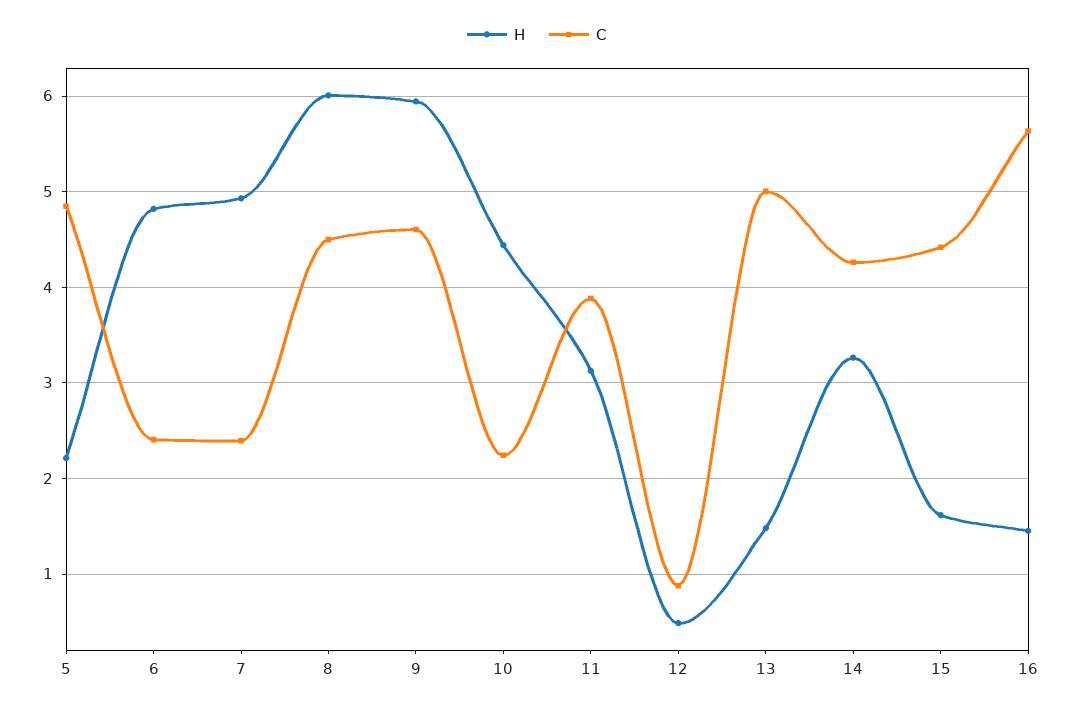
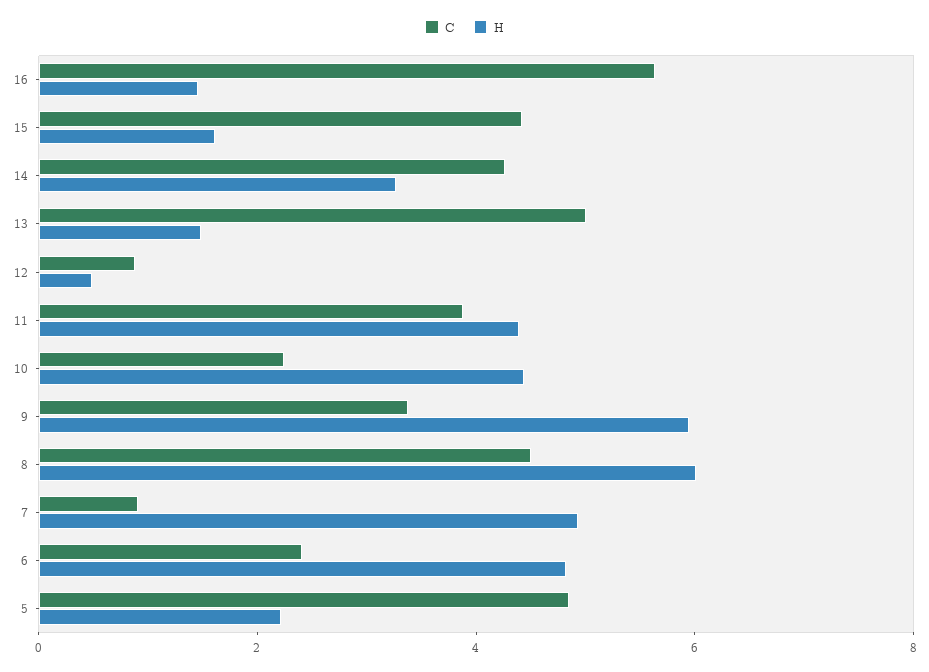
  {
    "H": {
      "5": 2.2,
      "6": 4.8,
      "7": 4.9,
      "8": 6,
      "9": 5.9,
      "10": 4.4,
-     "11": 3.1,
+     "11": 4.5,
      "12": 0.5,
      "13": 1.5,
      "14": 3.3,
      "15": 1.6,
      "16": 1.5
    },
    "C": {
      "5": 4.8,
      "6": 2.4,
-     "7": 2.4,
+     "7": 1,
      "8": 4.5,
-     "9": 4.6,
+     "9": 3.5,
      "10": 2.2,
      "11": 3.9,
      "12": 0.9,
      "13": 5,
      "14": 4.3,
      "15": 4.4,
      "16": 5.6
    }
  }

